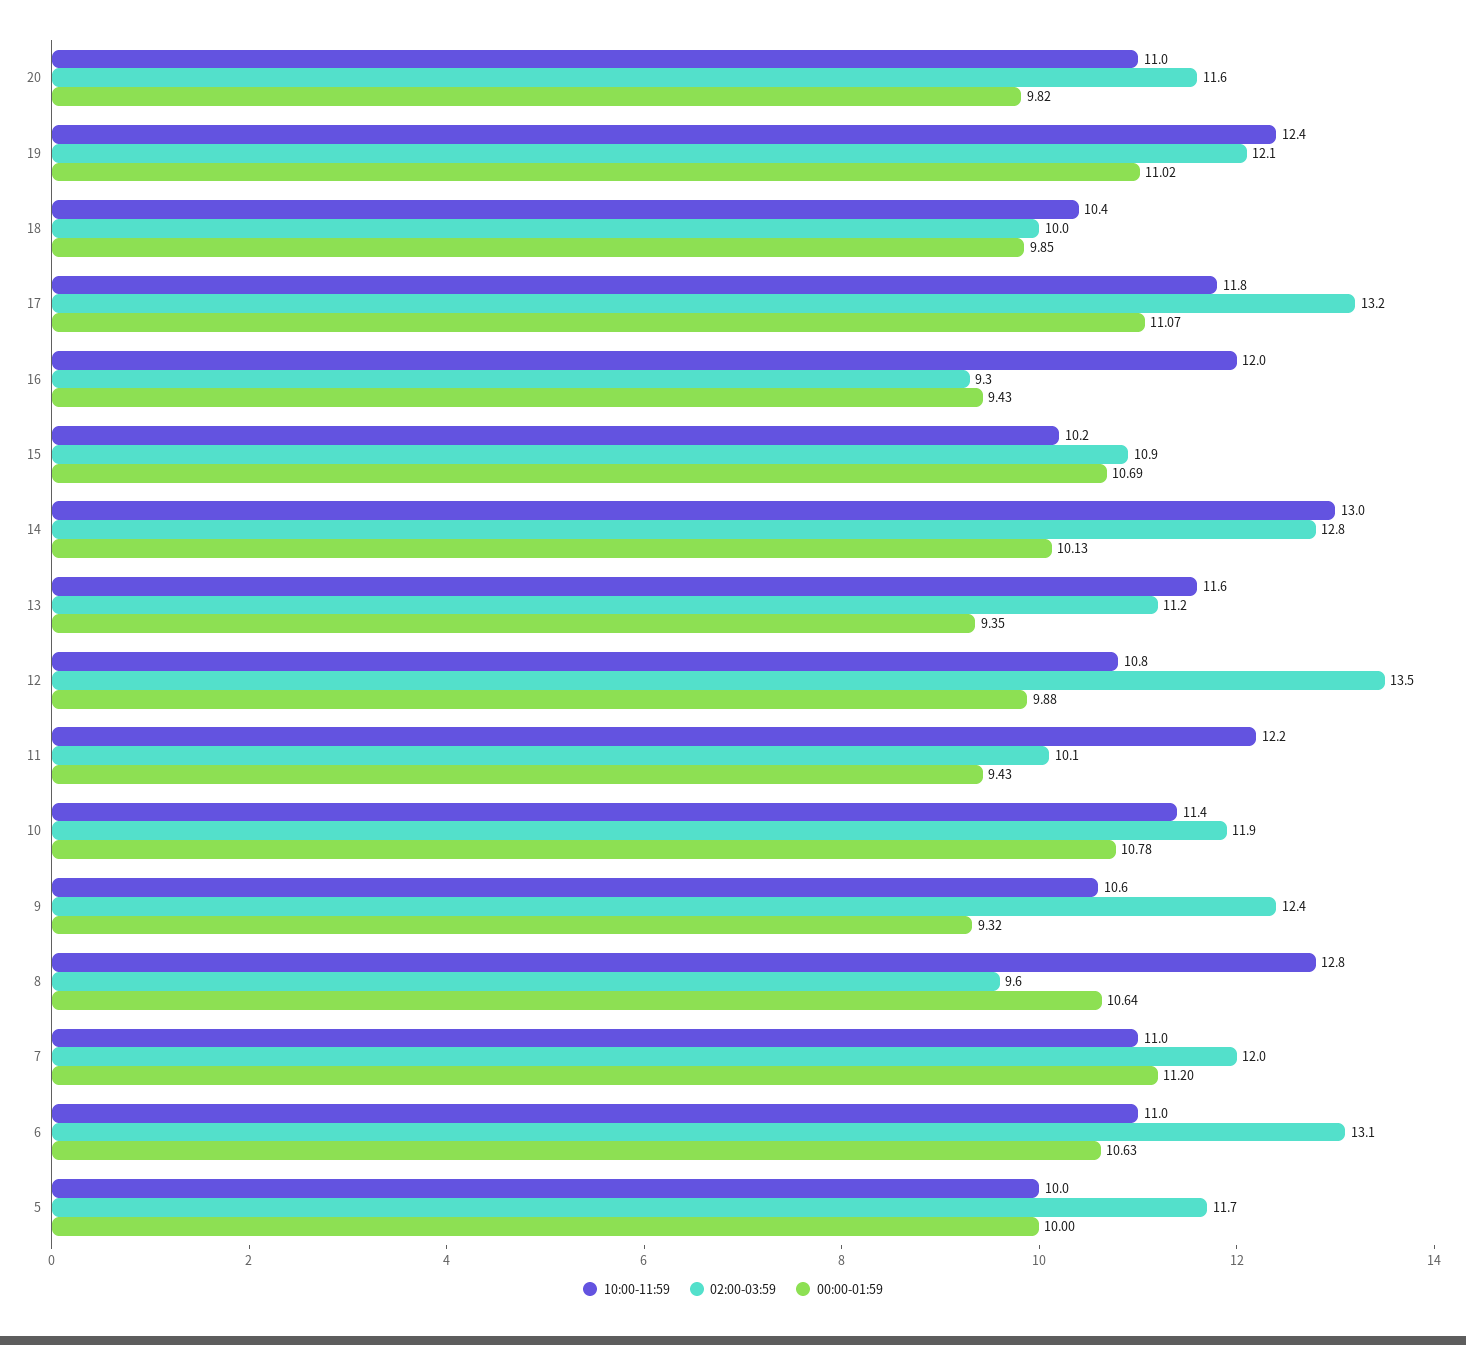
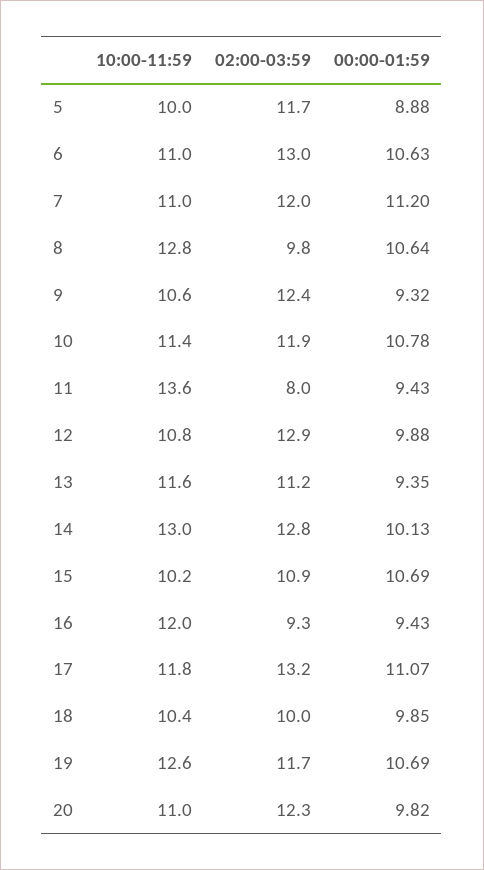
  {
    "10:00-11:59": {
      "20": 11,
-     "19": 12.4,
+     "19": 12.6,
      "18": 10.4,
      "17": 11.8,
      "16": 12,
      "15": 10.2,
      "14": 13,
      "13": 11.6,
      "12": 10.8,
-     "11": 12.2,
+     "11": 13.6,
      "10": 11.4,
      "9": 10.6,
      "8": 12.8,
      "7": 11,
      "6": 11,
      "5": 10
    },
    "02:00-03:59": {
-     "20": 11.6,
+     "20": 12.3,
-     "19": 12.1,
+     "19": 11.7,
      "18": 10,
      "17": 13.2,
      "16": 9.3,
      "15": 10.9,
      "14": 12.8,
      "13": 11.2,
-     "12": 13.5,
+     "12": 12.9,
-     "11": 10.1,
+     "11": 8,
      "10": 11.9,
      "9": 12.4,
-     "8": 9.6,
+     "8": 9.8,
      "7": 12,
-     "6": 13.1,
+     "6": 13,
      "5": 11.7
    },
    "00:00-01:59": {
      "20": 9.82,
-     "19": 11.02,
+     "19": 10.69,
      "18": 9.85,
      "17": 11.07,
      "16": 9.43,
      "15": 10.69,
      "14": 10.13,
      "13": 9.35,
      "12": 9.88,
      "11": 9.43,
      "10": 10.78,
      "9": 9.32,
      "8": 10.64,
      "7": 11.2,
      "6": 10.63,
-     "5": 10
+     "5": 8.88
    }
  }

